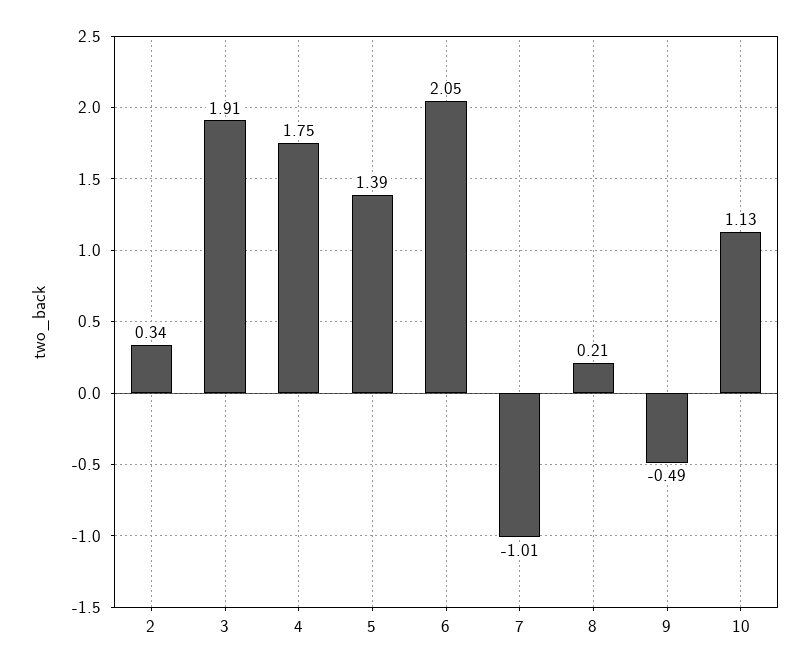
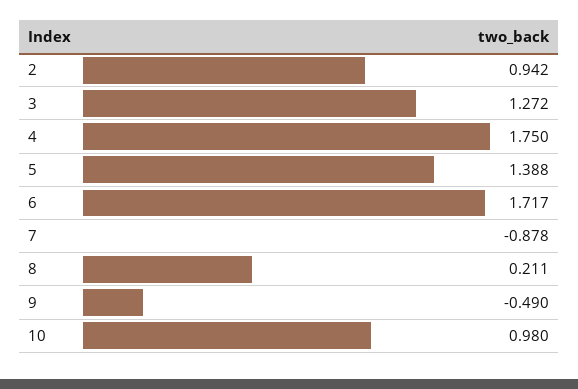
  {
-   "2": 0.34,
+   "2": 0.942,
-   "3": 1.91,
+   "3": 1.272,
    "4": 1.75,
    "5": 1.388,
-   "6": 2.05,
+   "6": 1.717,
-   "7": -1.01,
+   "7": -0.878,
    "8": 0.211,
    "9": -0.49,
-   "10": 1.13
+   "10": 0.98
  }

